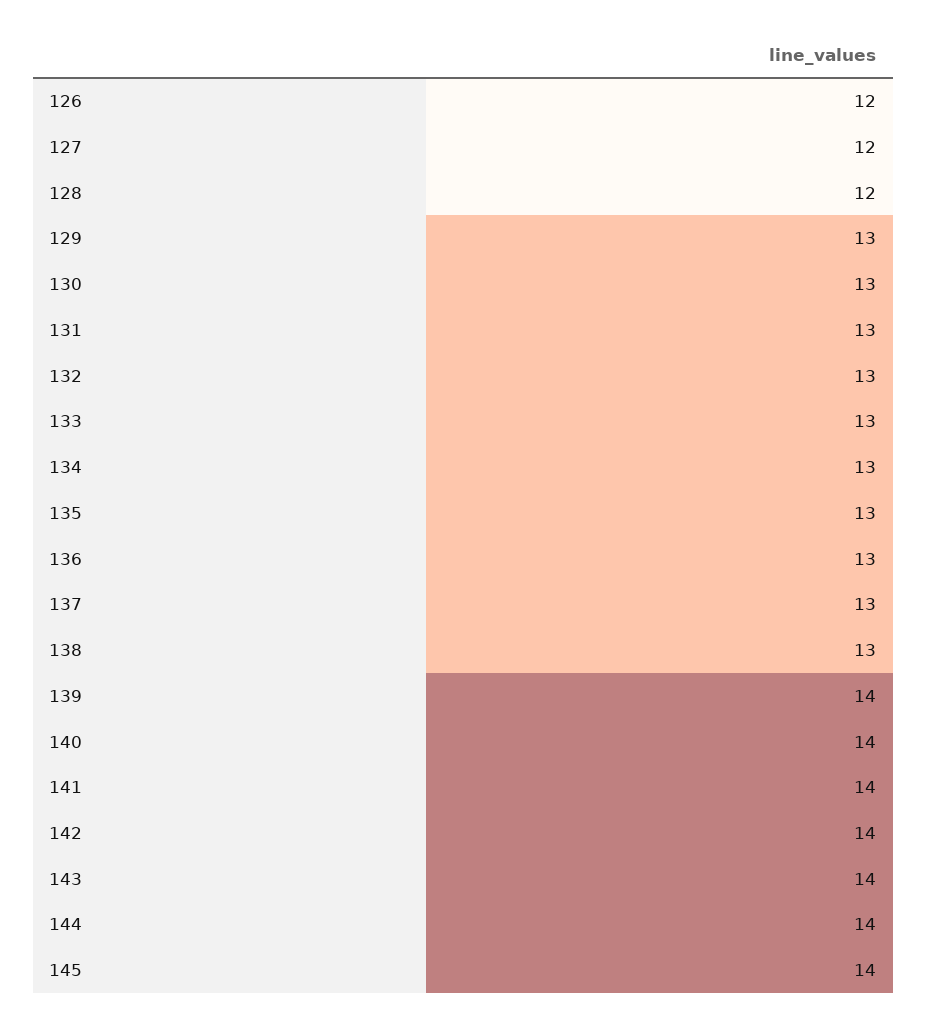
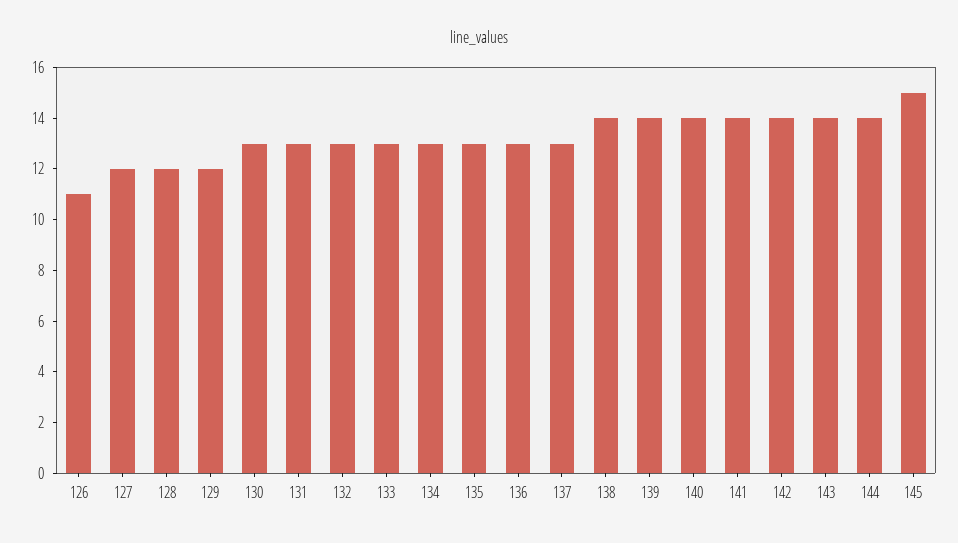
  {
-   "126": 12,
+   "126": 11,
    "127": 12,
    "128": 12,
-   "129": 13,
+   "129": 12,
    "130": 13,
    "131": 13,
    "132": 13,
    "133": 13,
    "134": 13,
    "135": 13,
    "136": 13,
    "137": 13,
-   "138": 13,
+   "138": 14,
    "139": 14,
    "140": 14,
    "141": 14,
    "142": 14,
    "143": 14,
    "144": 14,
-   "145": 14
+   "145": 15
  }

